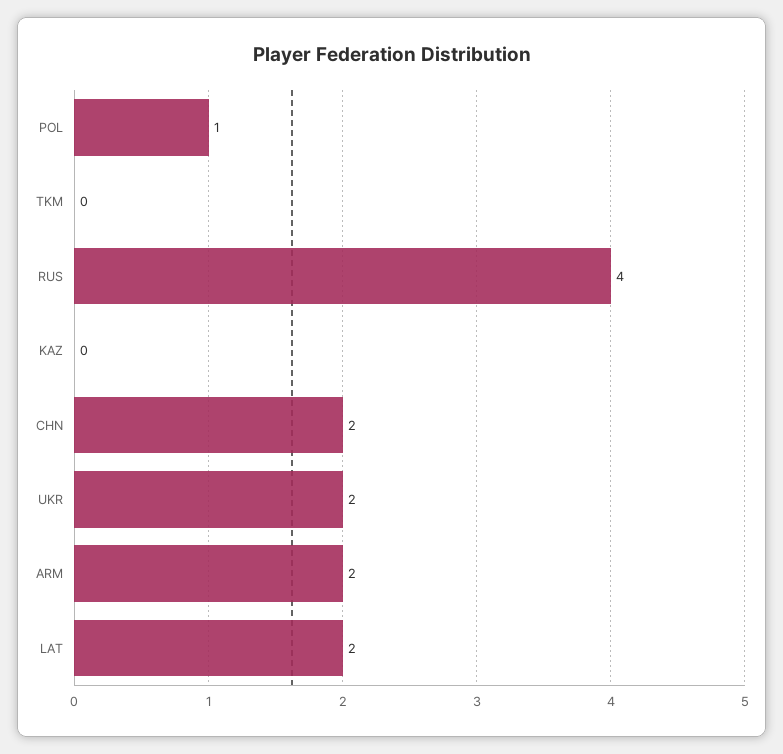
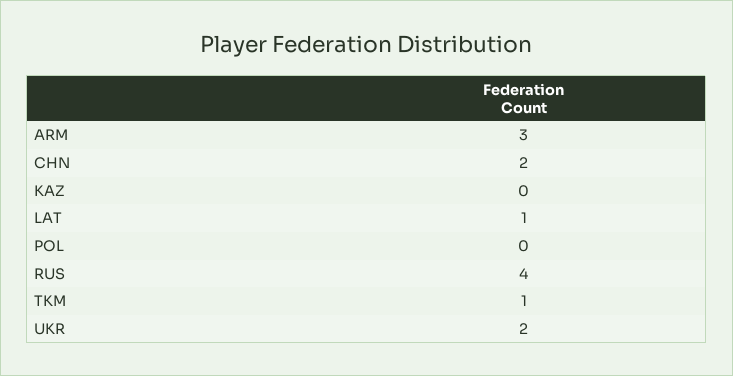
  {
-   "POL": 1,
+   "POL": 0,
-   "TKM": 0,
+   "TKM": 1,
    "RUS": 4,
    "KAZ": 0,
    "CHN": 2,
    "UKR": 2,
-   "ARM": 2,
+   "ARM": 3,
-   "LAT": 2
+   "LAT": 1
  }

